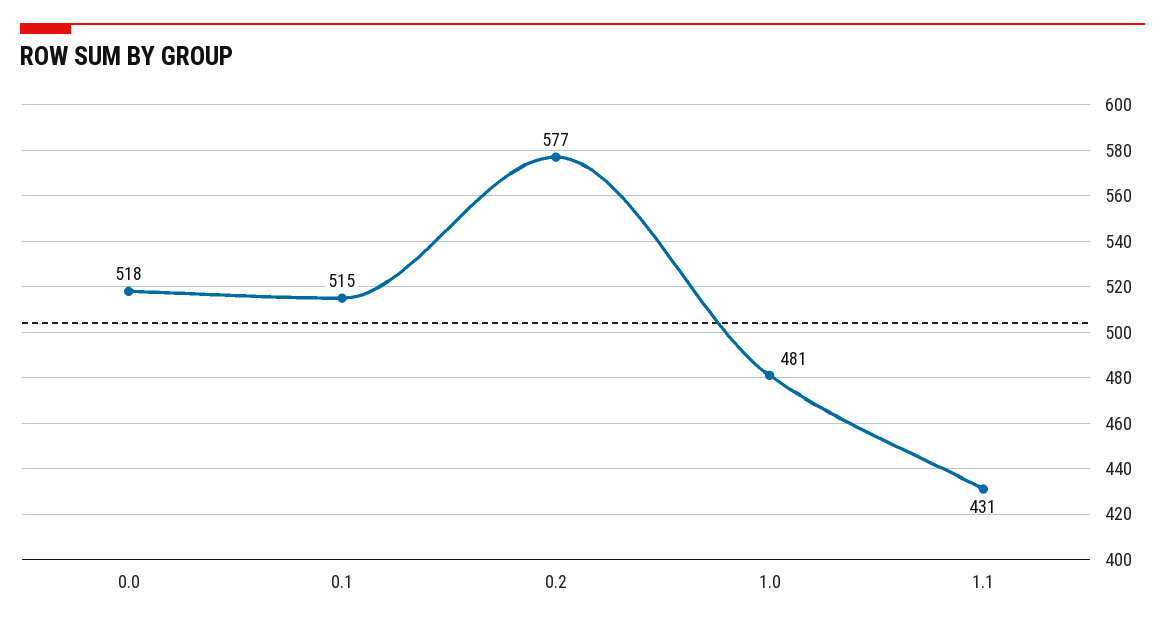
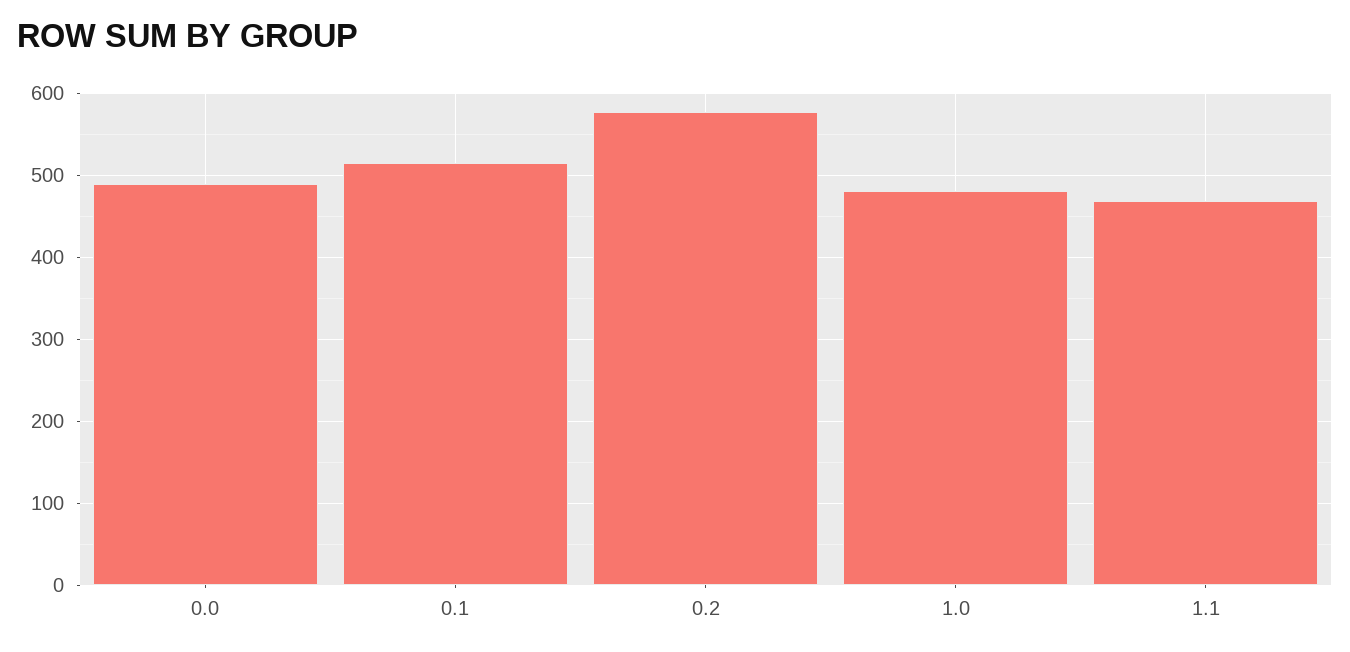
  {
-   "0.0": 518,
+   "0.0": 490,
    "0.1": 515,
    "0.2": 577,
    "1.0": 481,
-   "1.1": 431
+   "1.1": 470
  }

